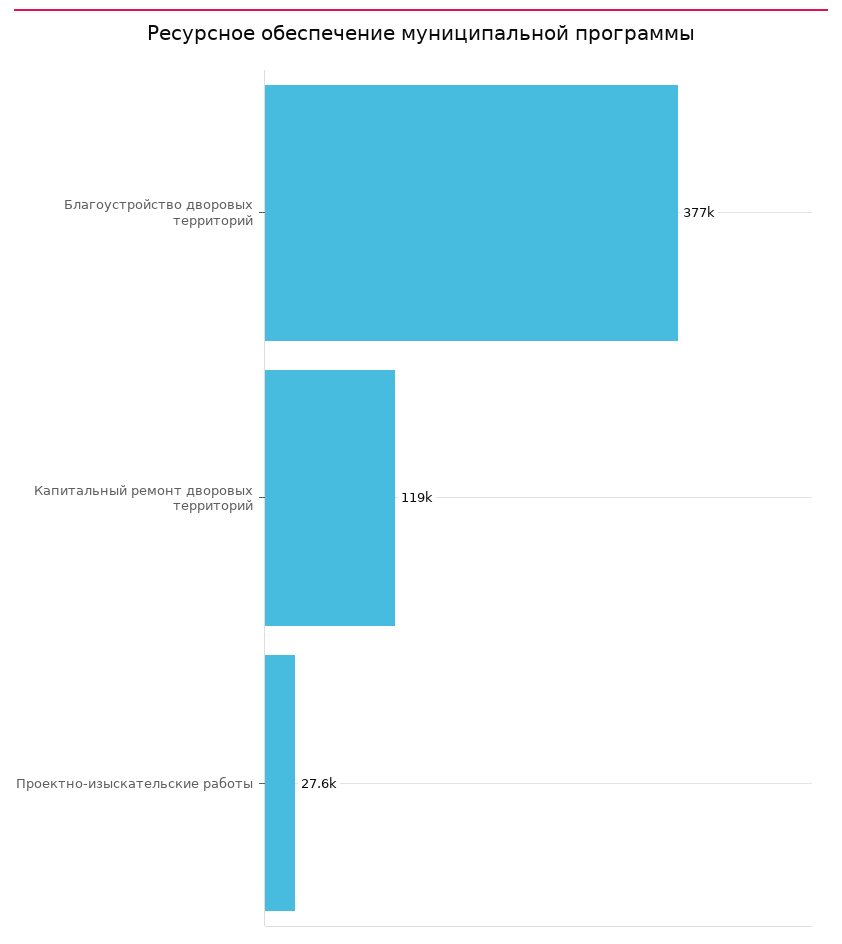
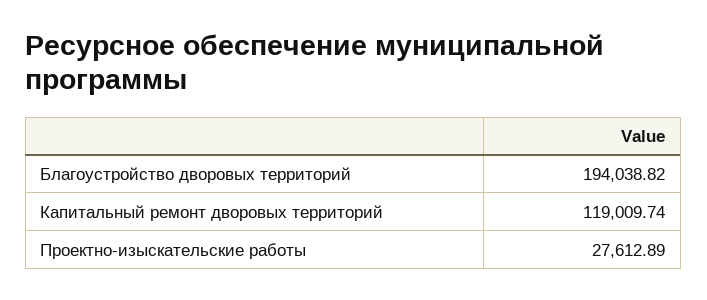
  {
-   "Благоустройство дворовых территорий": 377000,
+   "Благоустройство дворовых территорий": 194038.82,
    "Капитальный ремонт дворовых территорий": 119009.74,
    "Проектно-изыскательские работы": 27612.89
  }

